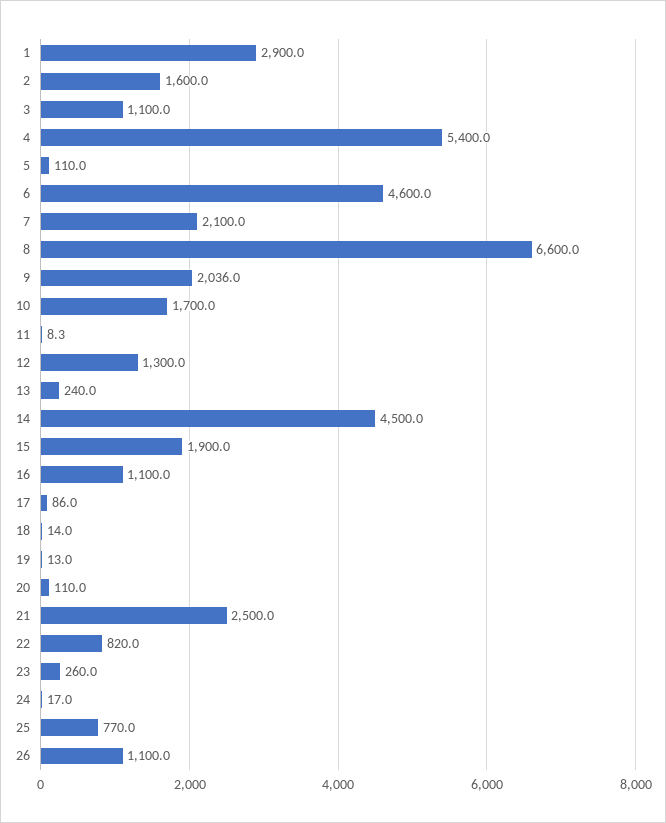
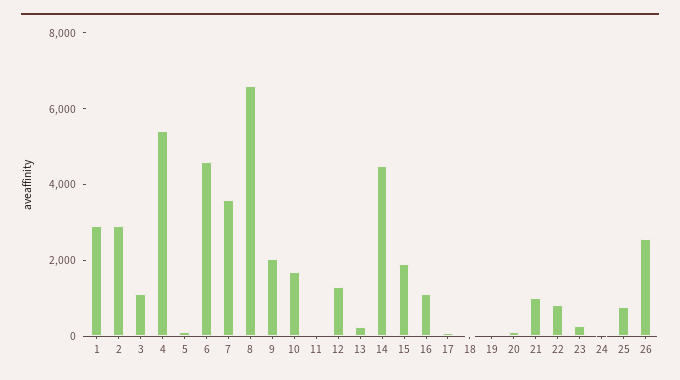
  {
    "1": 2900,
-   "2": 1600,
+   "2": 3000,
    "3": 1100,
    "4": 5400,
    "5": 110,
    "6": 4600,
-   "7": 2100,
+   "7": 3500,
    "8": 6600,
    "9": 2036,
    "10": 1700,
    "11": 8.3,
    "12": 1300,
    "13": 240,
    "14": 4500,
    "15": 1900,
    "16": 1100,
    "17": 86,
    "18": 14,
    "19": 13,
    "20": 110,
-   "21": 2500,
+   "21": 1000,
    "22": 820,
    "23": 260,
    "24": 17,
    "25": 770,
-   "26": 1100
+   "26": 2500
  }

